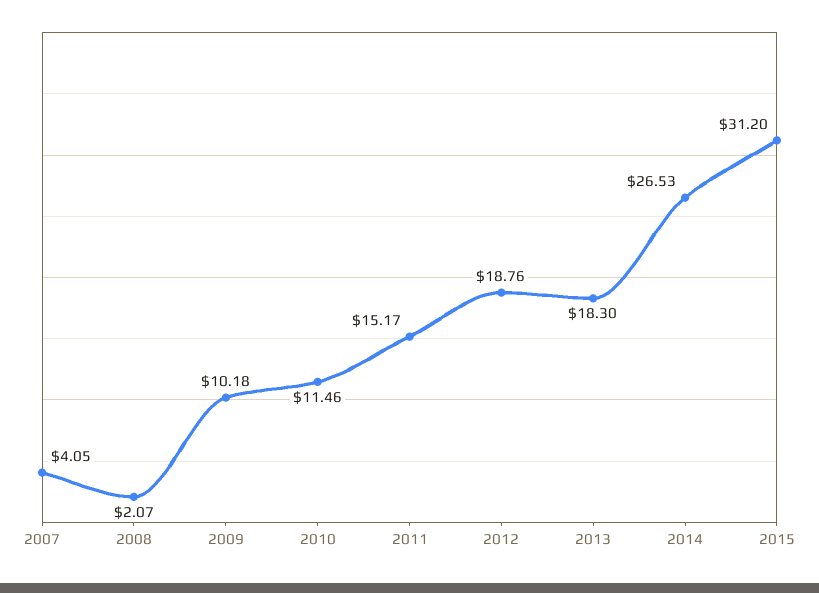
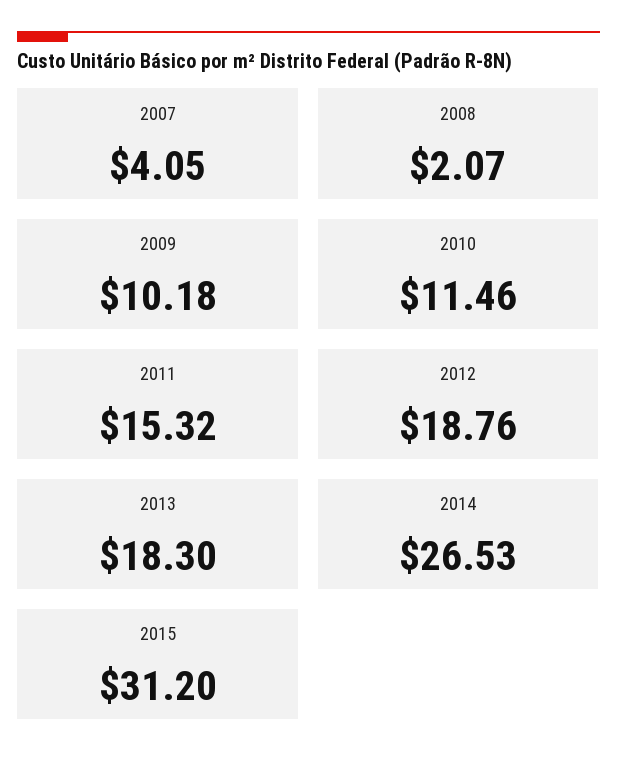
  {
    "2007": 4.05,
    "2008": 2.07,
    "2009": 10.18,
    "2010": 11.46,
-   "2011": 15.17,
+   "2011": 15.32,
    "2012": 18.76,
    "2013": 18.3,
    "2014": 26.53,
    "2015": 31.2
  }

